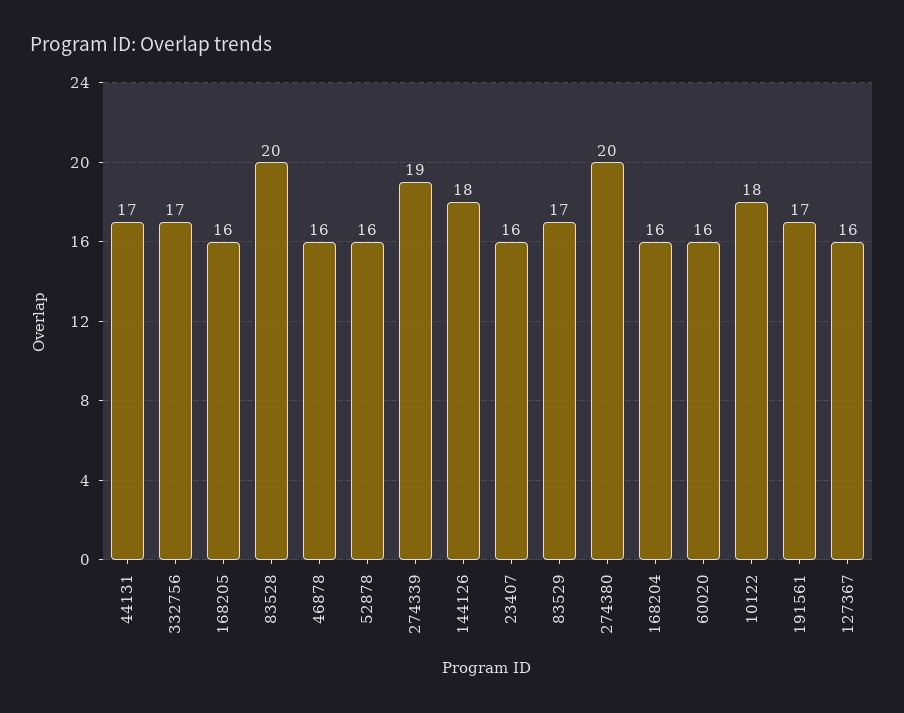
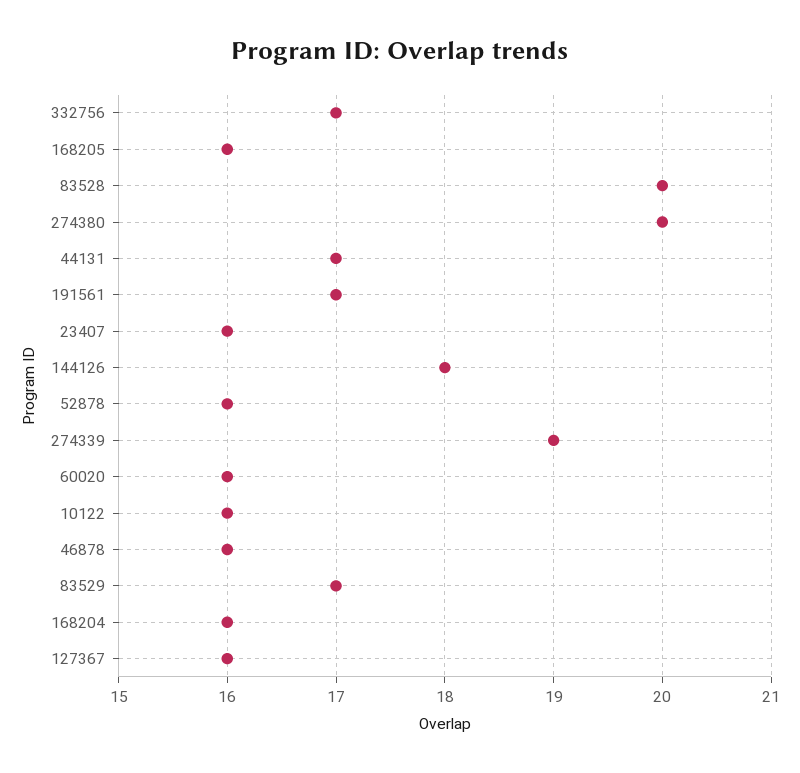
  {
    "44131": 17,
    "332756": 17,
    "168205": 16,
    "83528": 20,
    "46878": 16,
    "52878": 16,
    "274339": 19,
    "144126": 18,
    "23407": 16,
    "83529": 17,
    "274380": 20,
    "168204": 16,
    "60020": 16,
-   "10122": 18,
+   "10122": 16,
    "191561": 17,
    "127367": 16
  }

